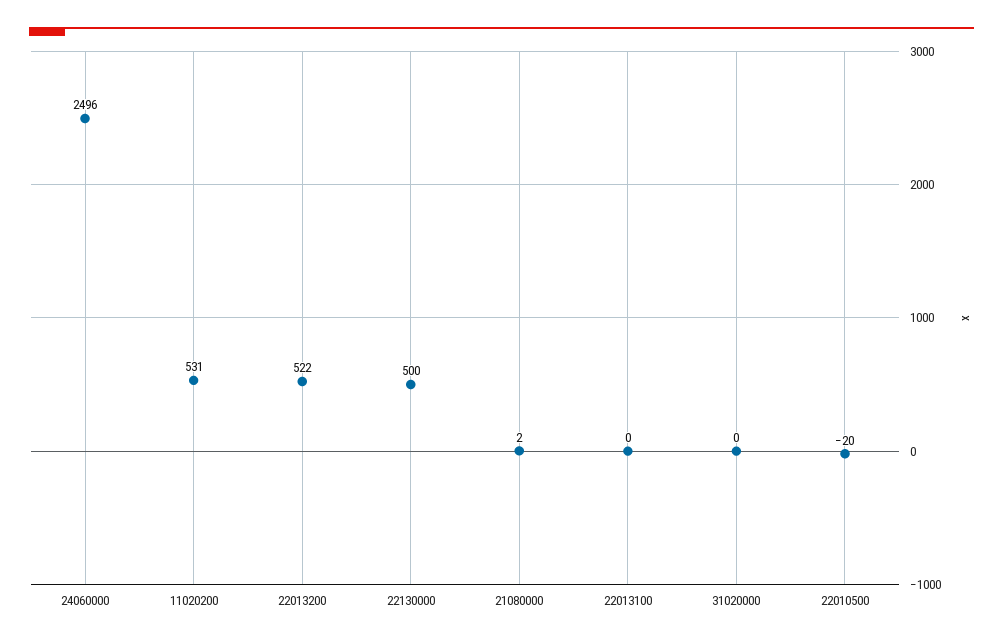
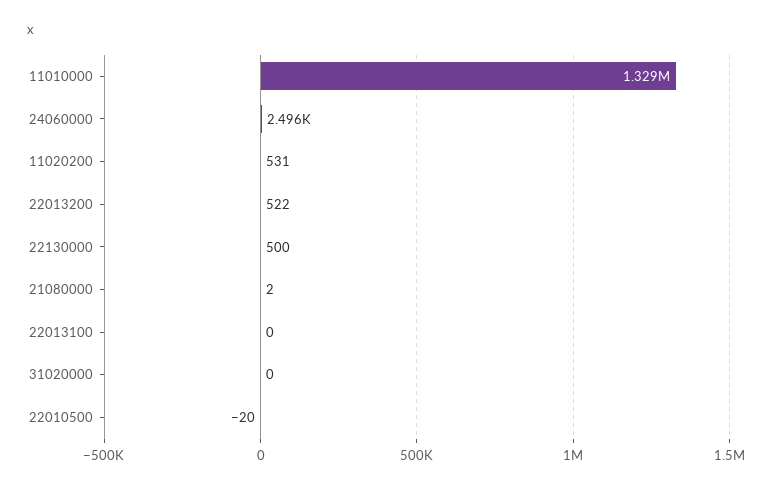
  {
    "24060000": 2496,
    "11020200": 531,
    "22013200": 522,
    "22130000": 500,
    "21080000": 2,
    "22013100": 0,
    "31020000": 0,
-   "22010500": -20
+   "22010500": -20,
+   "11010000": 1329000
  }

